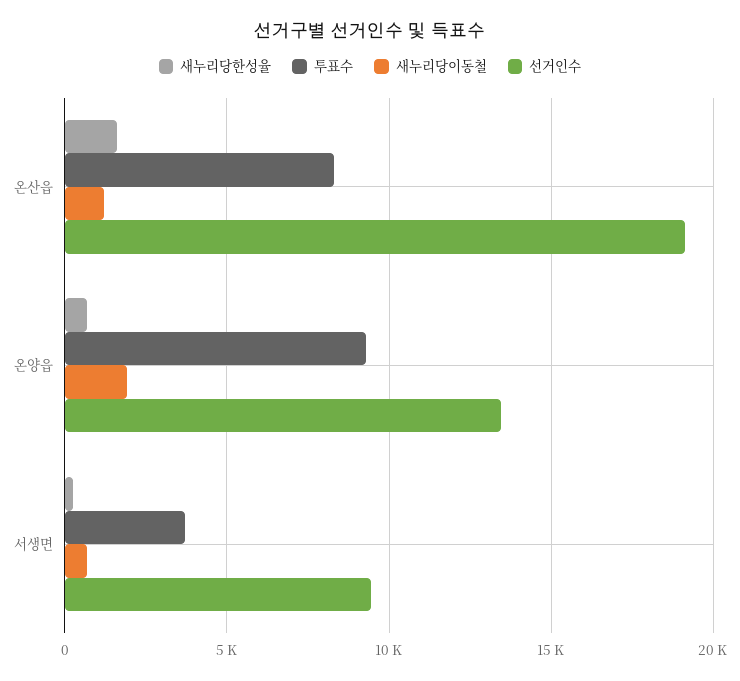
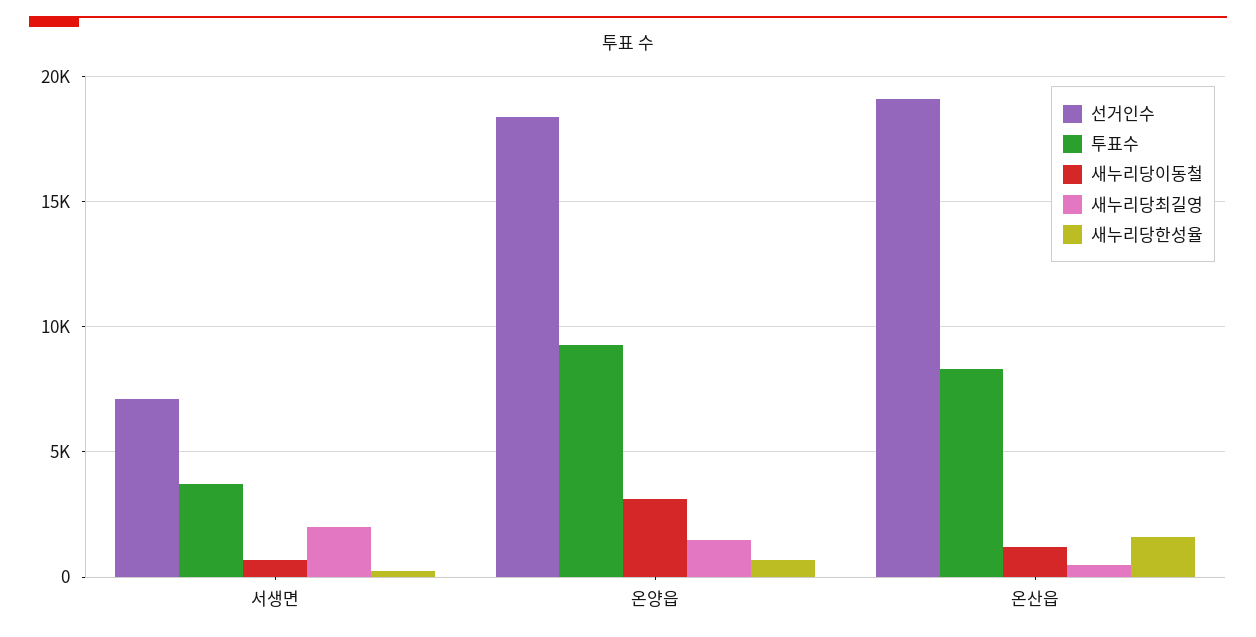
  {
    "새누리당한성율": {
      "온산읍": 1500,
      "온양읍": 500,
      "서생면": 0
    },
    "투표수": {
      "온산읍": 8500,
      "온양읍": 9500,
      "서생면": 3500
    },
    "새누리당이동철": {
      "온산읍": 1000,
-     "온양읍": 2000,
+     "온양읍": 3000,
      "서생면": 500
    },
    "선거인수": {
      "온산읍": 19000,
-     "온양읍": 13500,
+     "온양읍": 18500,
-     "서생면": 9500
+     "서생면": 7000
-   }
+   },
+   "새누리당최길영": {
+     "서생면": 2000,
+     "온양읍": 1500,
+     "온산읍": 500
+   }
  }

